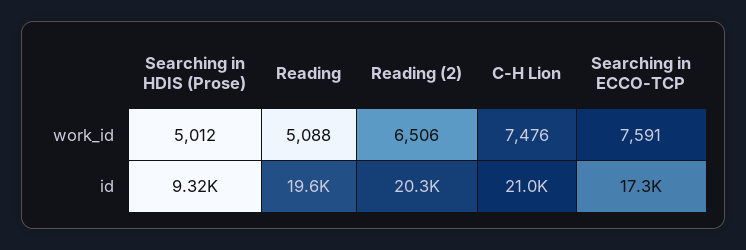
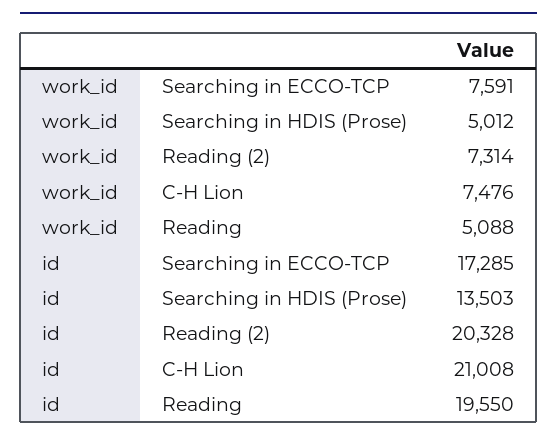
  {
    "Searching in HDIS (Prose)": {
      "work_id": 5012,
-     "id": 9320
+     "id": 13503
    },
    "Reading": {
      "work_id": 5088,
      "id": 19550
    },
    "Reading (2)": {
-     "work_id": 6506,
+     "work_id": 7314,
      "id": 20328
    },
    "C-H Lion": {
      "work_id": 7476,
      "id": 21008
    },
    "Searching in ECCO-TCP": {
      "work_id": 7591,
      "id": 17285
    }
  }

